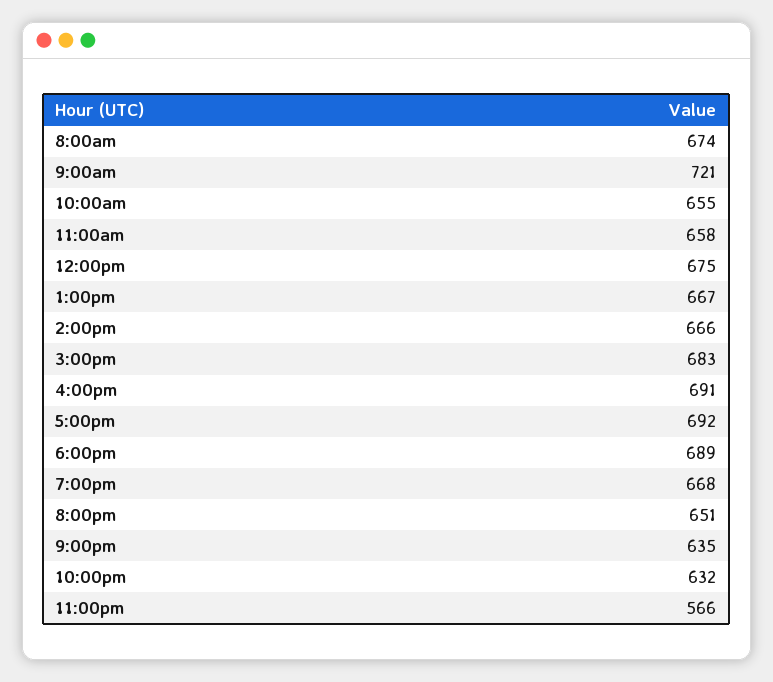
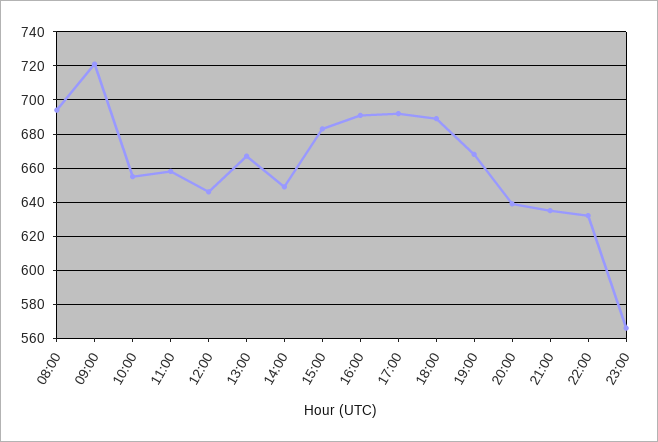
  {
-   "8:00am": 674,
+   "8:00am": 695,
    "9:00am": 721,
    "10:00am": 655,
    "11:00am": 658,
-   "12:00pm": 675,
+   "12:00pm": 645,
    "1:00pm": 667,
-   "2:00pm": 666,
+   "2:00pm": 650,
    "3:00pm": 683,
    "4:00pm": 691,
    "5:00pm": 692,
    "6:00pm": 689,
    "7:00pm": 668,
-   "8:00pm": 651,
+   "8:00pm": 640,
    "9:00pm": 635,
    "10:00pm": 632,
    "11:00pm": 566
  }

